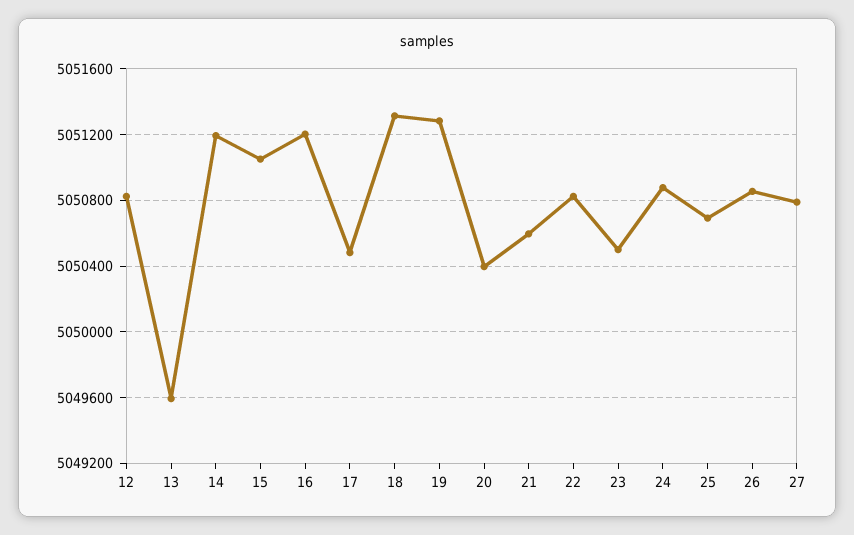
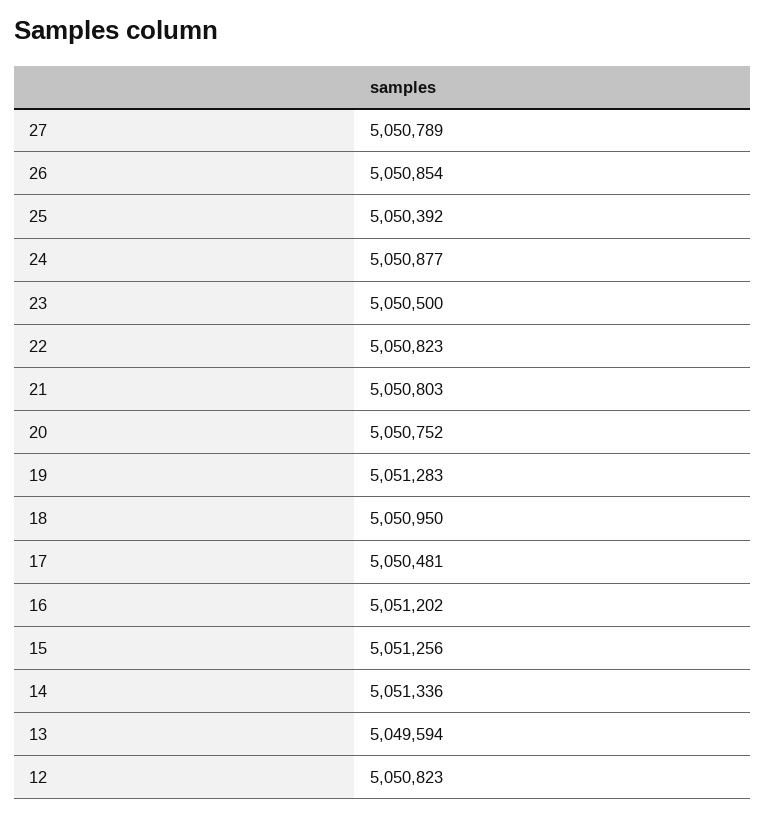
  {
    "12": 5050823,
    "13": 5049594,
-   "14": 5051200,
+   "14": 5051336,
-   "15": 5051050,
+   "15": 5051256,
    "16": 5051202,
    "17": 5050481,
-   "18": 5051300,
+   "18": 5050950,
    "19": 5051283,
-   "20": 5050400,
+   "20": 5050752,
-   "21": 5050600,
+   "21": 5050803,
    "22": 5050823,
    "23": 5050500,
    "24": 5050877,
-   "25": 5050700,
+   "25": 5050392,
    "26": 5050854,
    "27": 5050789
  }

